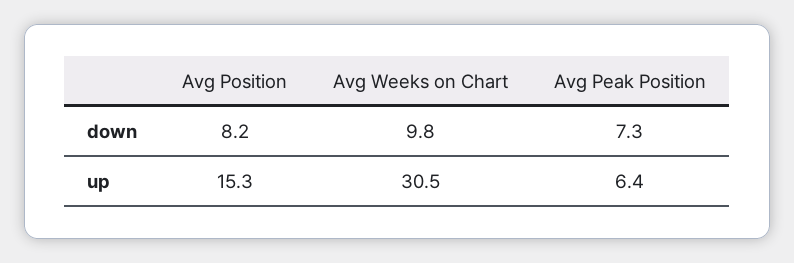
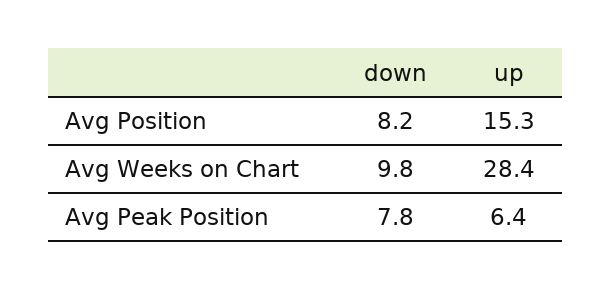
  {
    "Avg Position": {
      "down": 8.2,
      "up": 15.3
    },
    "Avg Weeks on Chart": {
      "down": 9.8,
-     "up": 30.5
+     "up": 28.4
    },
    "Avg Peak Position": {
-     "down": 7.3,
+     "down": 7.8,
      "up": 6.4
    }
  }

